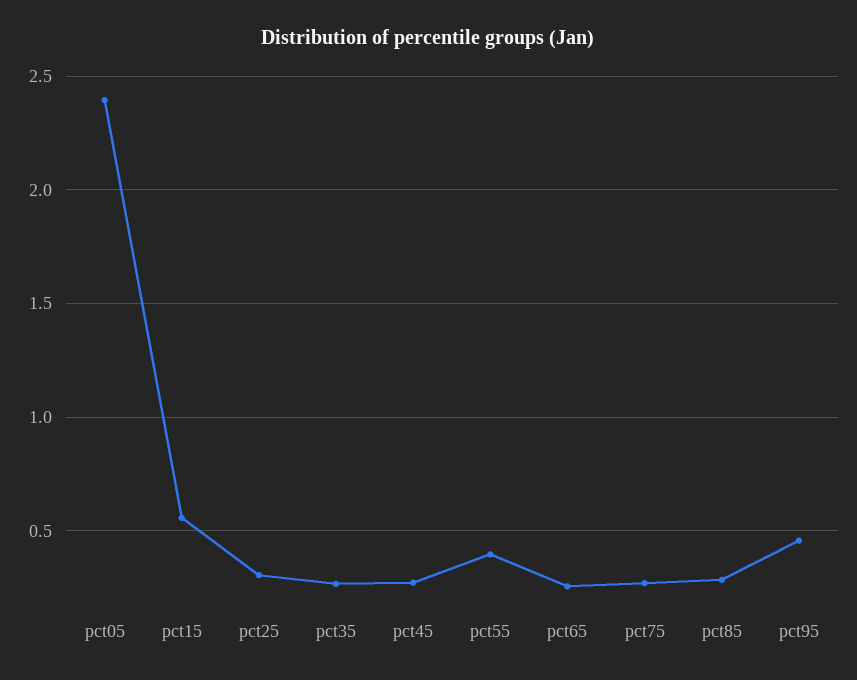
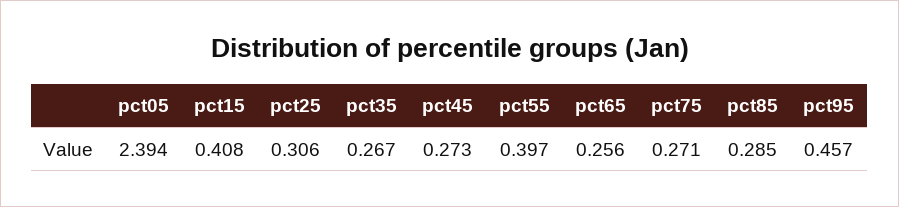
  {
    "pct05": 2.394,
-   "pct15": 0.55,
+   "pct15": 0.408,
    "pct25": 0.306,
    "pct35": 0.267,
    "pct45": 0.273,
    "pct55": 0.397,
    "pct65": 0.256,
    "pct75": 0.271,
    "pct85": 0.285,
    "pct95": 0.457
  }

